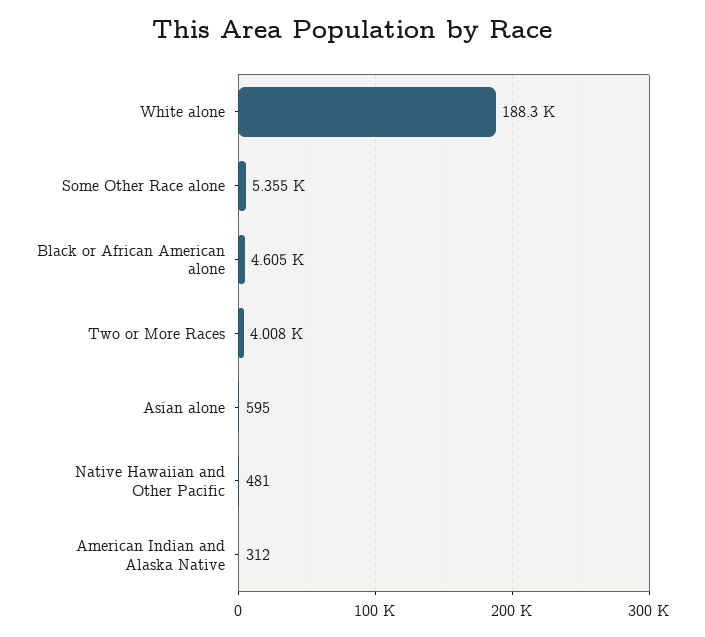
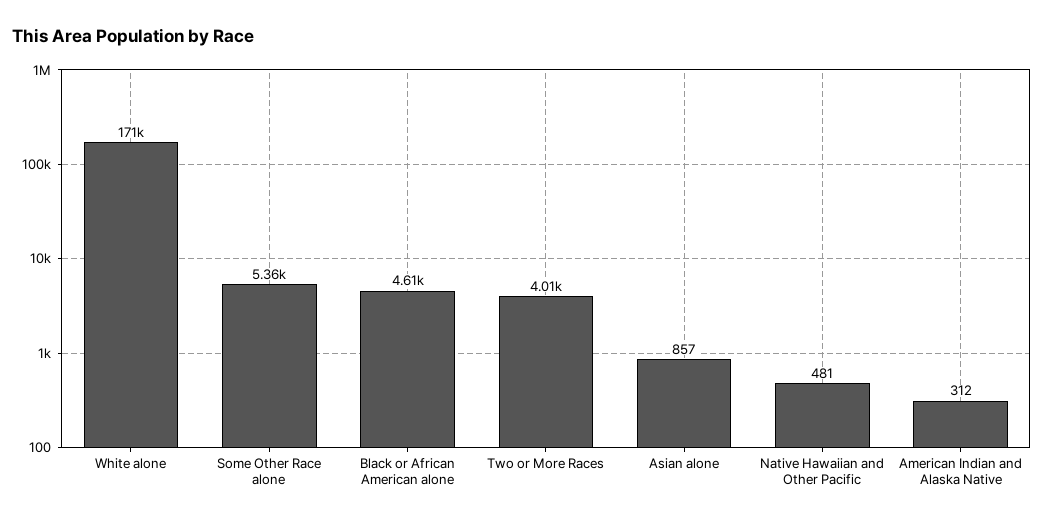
  {
-   "White alone": 188300,
+   "White alone": 171000,
    "Some Other Race alone": 5355,
    "Black or African American alone": 4605,
    "Two or More Races": 4008,
-   "Asian alone": 595,
+   "Asian alone": 857,
    "Native Hawaiian and Other Pacific": 481,
    "American Indian and Alaska Native": 312
  }

